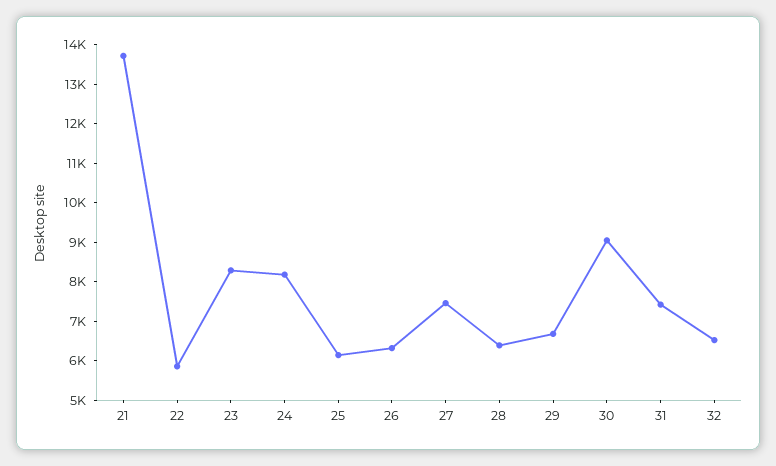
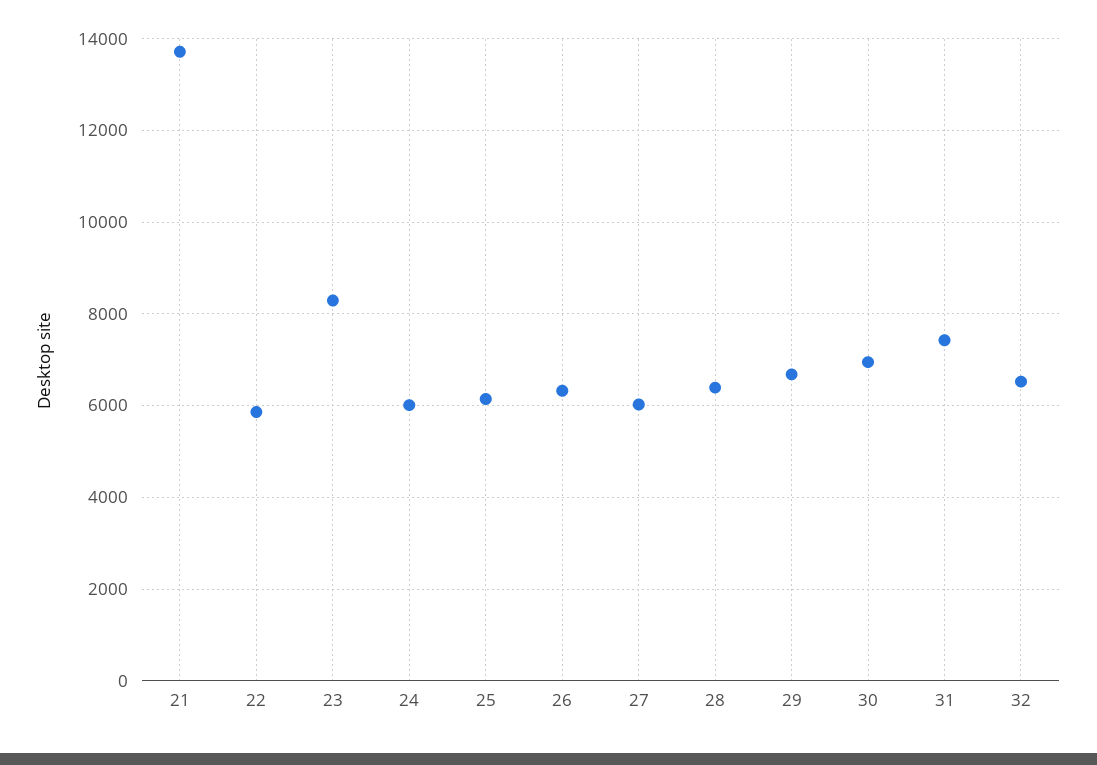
  {
    "21": 13800,
    "22": 5800,
    "23": 8200,
-   "24": 8250,
+   "24": 6000,
    "25": 6200,
    "26": 6400,
-   "27": 7500,
+   "27": 6000,
    "28": 6400,
    "29": 6600,
-   "30": 9000,
+   "30": 7000,
    "31": 7400,
    "32": 6600
  }

